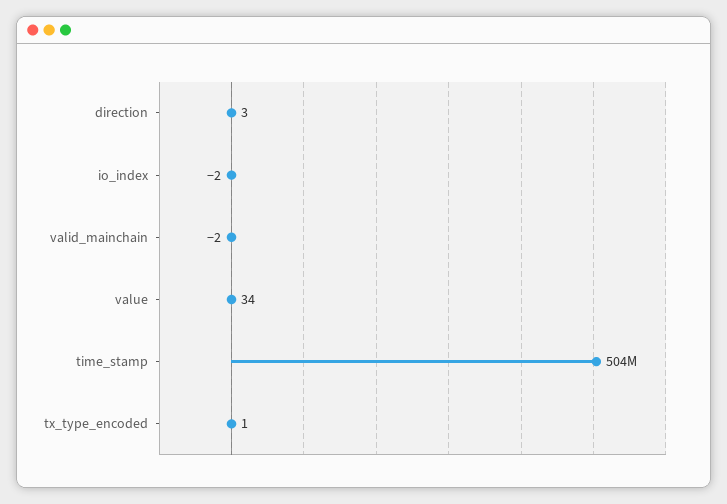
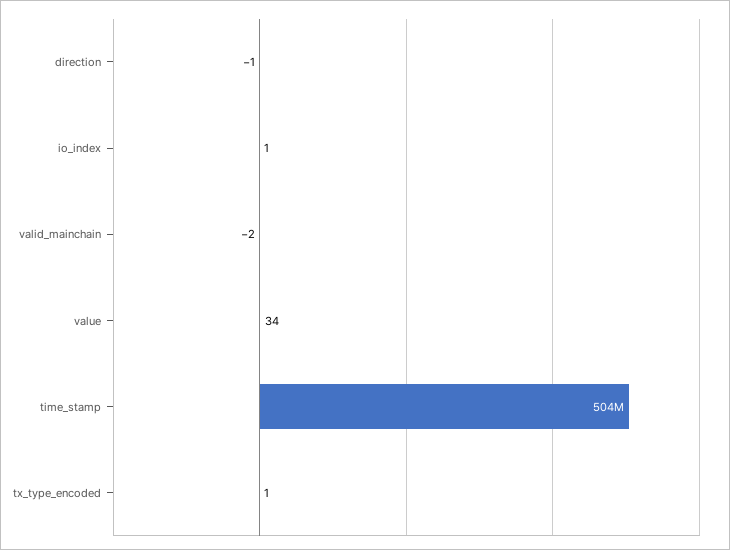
  {
-   "direction": 3,
+   "direction": -1,
-   "io_index": -2,
+   "io_index": 1,
    "valid_mainchain": -2,
    "value": 34,
    "time_stamp": 504000000,
    "tx_type_encoded": 1
  }

